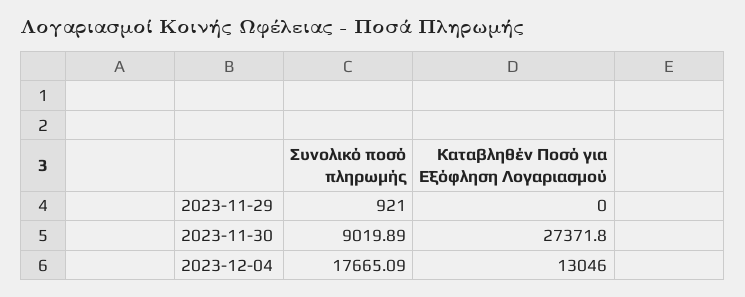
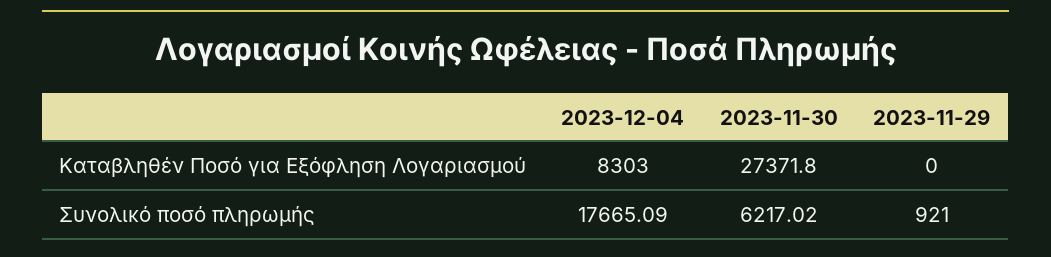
  {
    "Συνολικό ποσό πληρωμής": {
      "2023-11-29": 921,
-     "2023-11-30": 9019.89,
+     "2023-11-30": 6217.02,
      "2023-12-04": 17665.09
    },
    "Καταβληθέν Ποσό για Εξόφληση Λογαριασμού": {
      "2023-11-29": 0,
      "2023-11-30": 27371.8,
-     "2023-12-04": 13046
+     "2023-12-04": 8303
    }
  }

